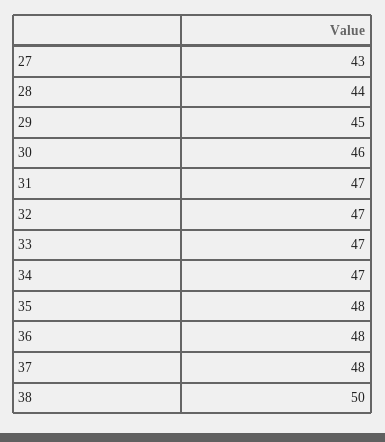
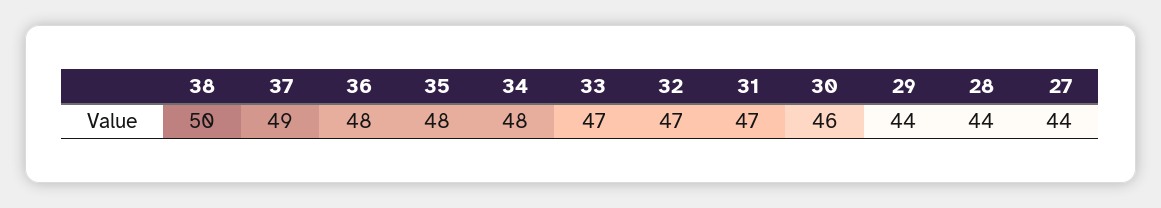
  {
-   "27": 43,
+   "27": 44,
    "28": 44,
-   "29": 45,
+   "29": 44,
    "30": 46,
    "31": 47,
    "32": 47,
    "33": 47,
-   "34": 47,
+   "34": 48,
    "35": 48,
    "36": 48,
-   "37": 48,
+   "37": 49,
    "38": 50
  }

